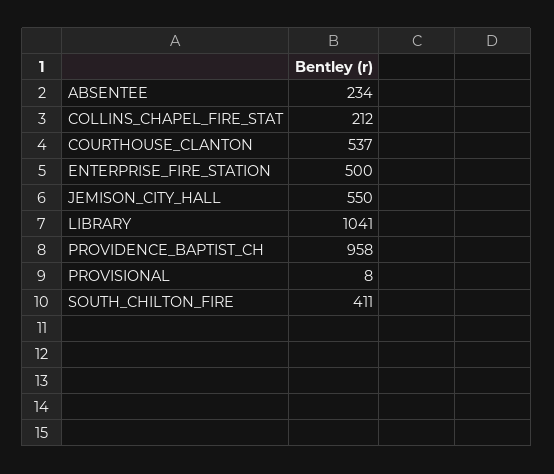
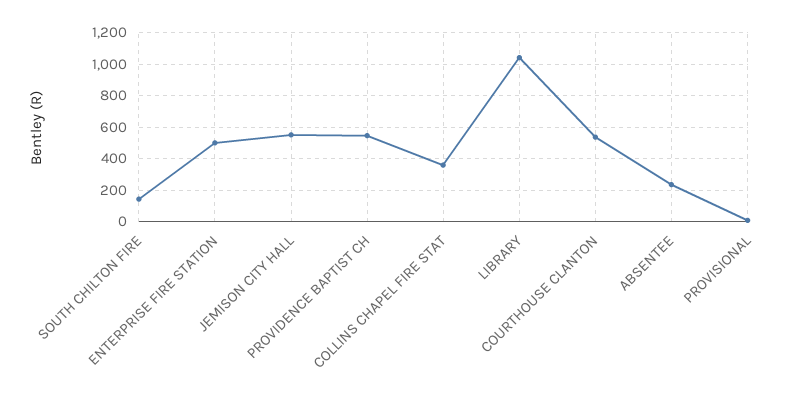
  {
    "ABSENTEE": 234,
-   "COLLINS_CHAPEL_FIRE_STAT": 212,
+   "COLLINS_CHAPEL_FIRE_STAT": 350,
    "COURTHOUSE_CLANTON": 537,
    "ENTERPRISE_FIRE_STATION": 500,
    "JEMISON_CITY_HALL": 550,
    "LIBRARY": 1041,
-   "PROVIDENCE_BAPTIST_CH": 958,
+   "PROVIDENCE_BAPTIST_CH": 550,
    "PROVISIONAL": 8,
-   "SOUTH_CHILTON_FIRE": 411
+   "SOUTH_CHILTON_FIRE": 150
  }

